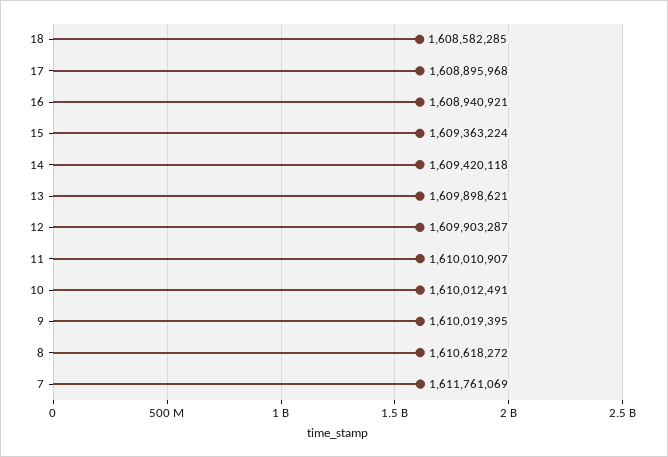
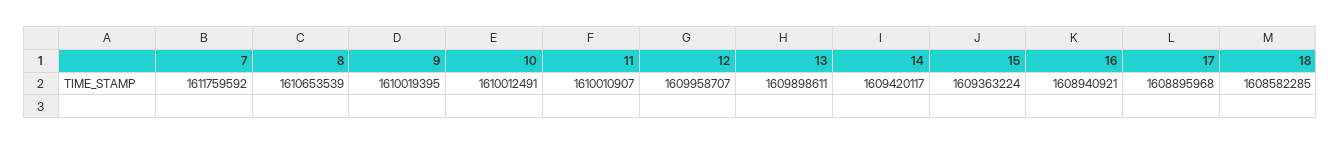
  {
    "18": 1608582285,
    "17": 1608895968,
    "16": 1608940921,
    "15": 1609363224,
-   "14": 1609420118,
+   "14": 1609420117,
-   "13": 1609898621,
+   "13": 1609898611,
-   "12": 1609903287,
+   "12": 1609958707,
    "11": 1610010907,
    "10": 1610012491,
    "9": 1610019395,
-   "8": 1610618272,
+   "8": 1610653539,
-   "7": 1611761069
+   "7": 1611759592
  }

